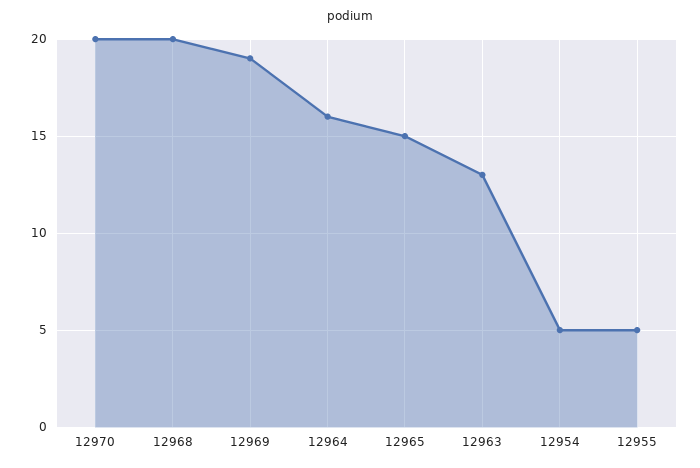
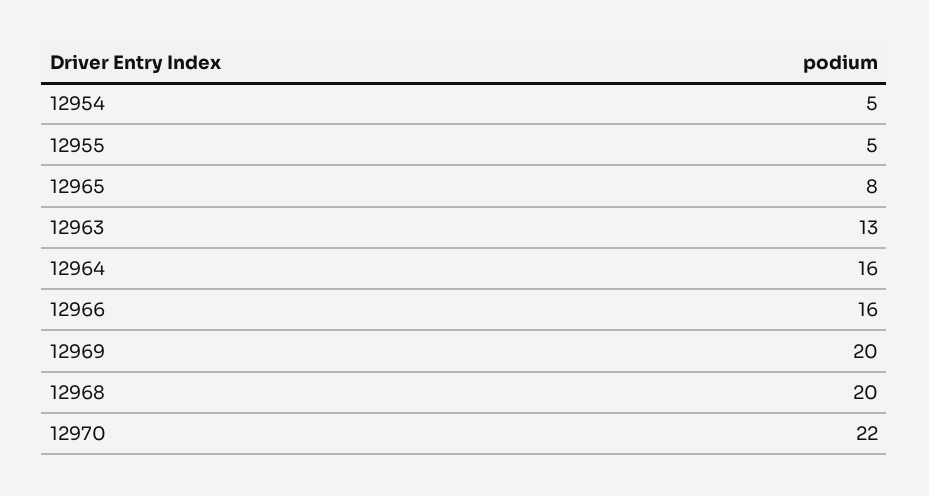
  {
-   "12970": 20,
+   "12970": 22,
    "12968": 20,
-   "12969": 19,
+   "12969": 20,
    "12964": 16,
-   "12965": 15,
+   "12965": 8,
    "12963": 13,
    "12954": 5,
-   "12955": 5
+   "12955": 5,
+   "12966": 16
  }

